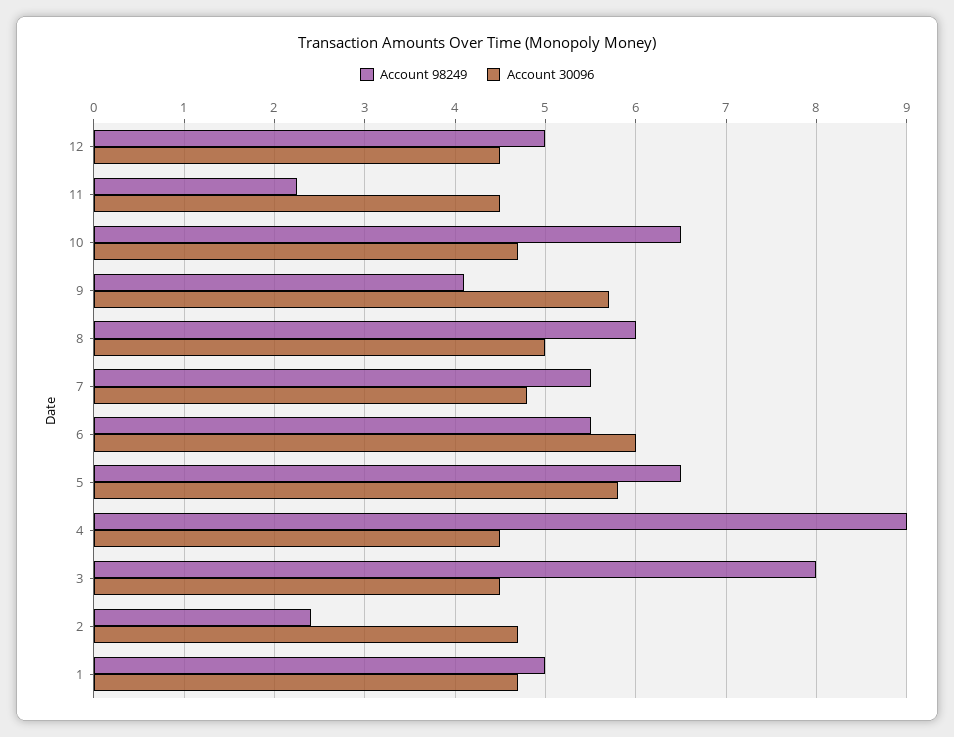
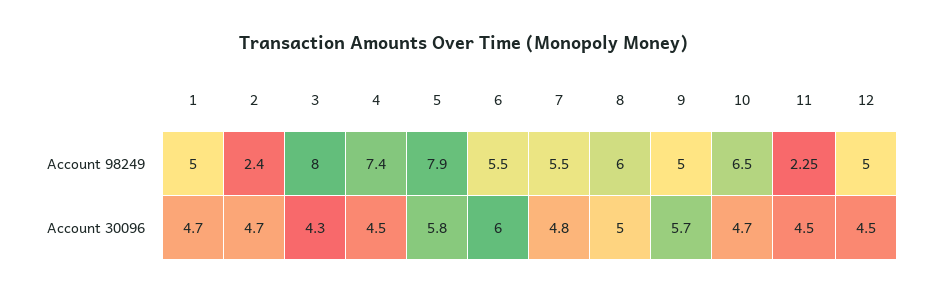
  {
    "Account 98249": {
      "12": 5,
      "11": 2.25,
      "10": 6.5,
-     "9": 4.1,
+     "9": 5,
      "8": 6,
      "7": 5.5,
      "6": 5.5,
-     "5": 6.5,
+     "5": 7.9,
-     "4": 9,
+     "4": 7.4,
      "3": 8,
      "2": 2.4,
      "1": 5
    },
    "Account 30096": {
      "12": 4.5,
      "11": 4.5,
      "10": 4.7,
      "9": 5.7,
      "8": 5,
      "7": 4.8,
      "6": 6,
      "5": 5.8,
      "4": 4.5,
-     "3": 4.5,
+     "3": 4.3,
      "2": 4.7,
      "1": 4.7
    }
  }

